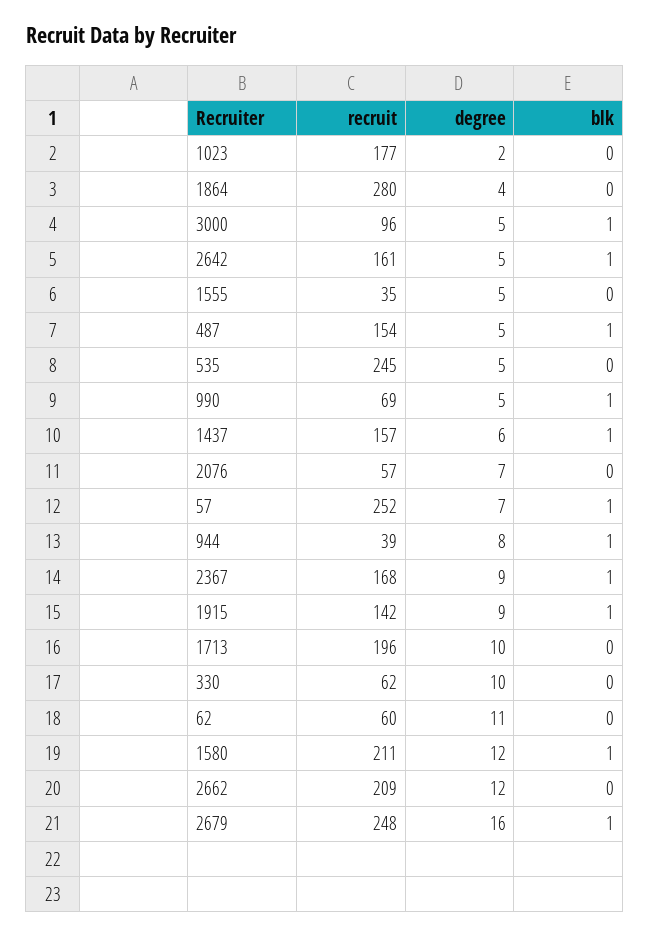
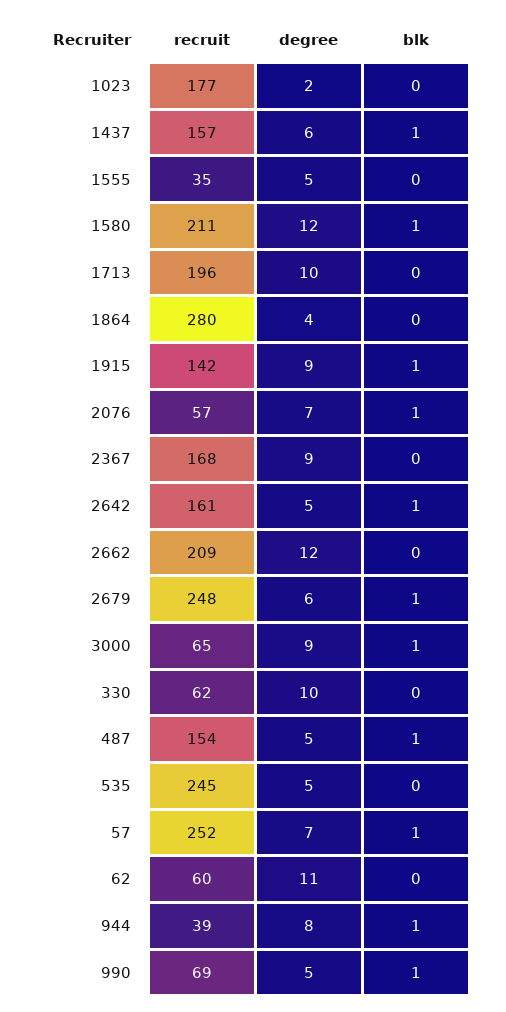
  {
    "recruit": {
      "1023": 177,
      "1864": 280,
-     "3000": 96,
+     "3000": 65,
      "2642": 161,
      "1555": 35,
      "487": 154,
      "535": 245,
      "990": 69,
      "1437": 157,
      "2076": 57,
      "57": 252,
      "944": 39,
      "2367": 168,
      "1915": 142,
      "1713": 196,
      "330": 62,
      "62": 60,
      "1580": 211,
      "2662": 209,
      "2679": 248
    },
    "degree": {
      "1023": 2,
      "1864": 4,
-     "3000": 5,
+     "3000": 9,
      "2642": 5,
      "1555": 5,
      "487": 5,
      "535": 5,
      "990": 5,
      "1437": 6,
      "2076": 7,
      "57": 7,
      "944": 8,
      "2367": 9,
      "1915": 9,
      "1713": 10,
      "330": 10,
      "62": 11,
      "1580": 12,
      "2662": 12,
-     "2679": 16
+     "2679": 6
    },
    "blk": {
      "1023": 0,
      "1864": 0,
      "3000": 1,
      "2642": 1,
      "1555": 0,
      "487": 1,
      "535": 0,
      "990": 1,
      "1437": 1,
-     "2076": 0,
+     "2076": 1,
      "57": 1,
      "944": 1,
-     "2367": 1,
+     "2367": 0,
      "1915": 1,
      "1713": 0,
      "330": 0,
      "62": 0,
      "1580": 1,
      "2662": 0,
      "2679": 1
    }
  }

